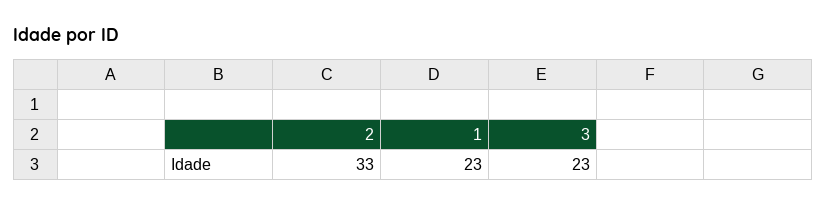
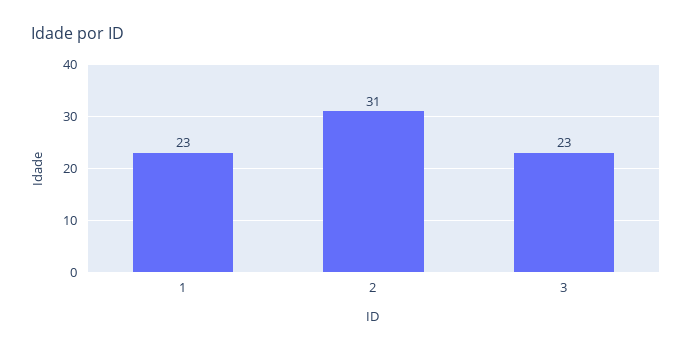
  {
-   "2": 33,
+   "2": 31,
    "1": 23,
    "3": 23
  }

